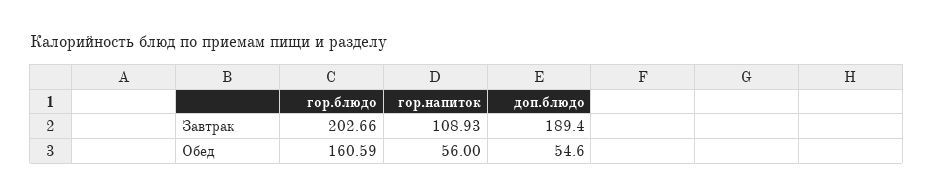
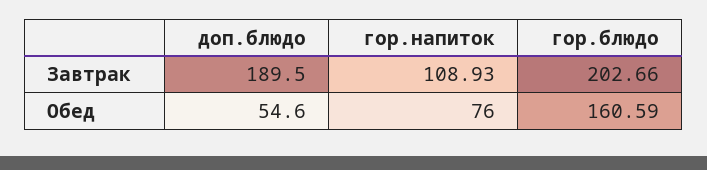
  {
    "гор.блюдо": {
      "Завтрак": 202.66,
      "Обед": 160.59
    },
    "гор.напиток": {
      "Завтрак": 108.93,
-     "Обед": 56
+     "Обед": 76
    },
    "доп.блюдо": {
-     "Завтрак": 189.4,
+     "Завтрак": 189.5,
      "Обед": 54.6
    }
  }

